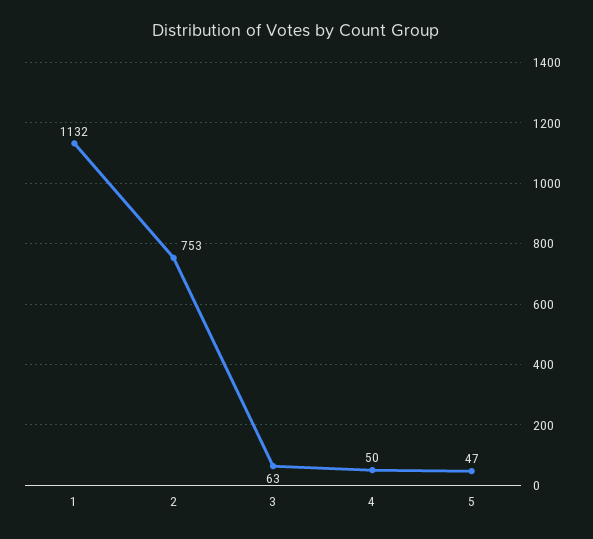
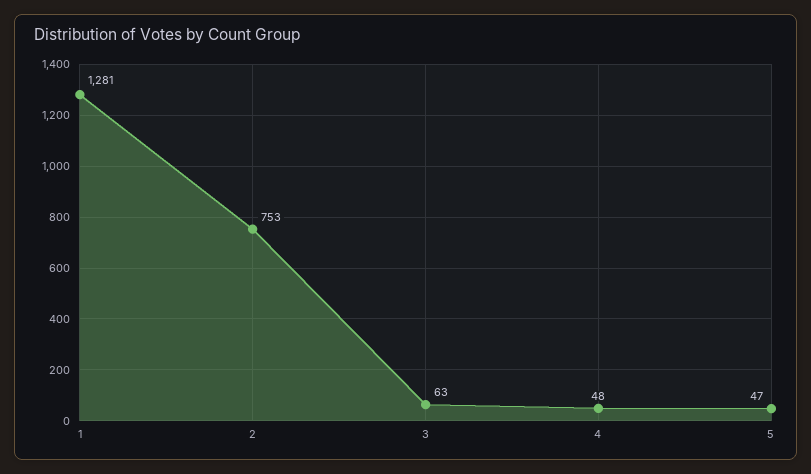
  {
-   "1": 1132,
+   "1": 1281,
    "2": 753,
    "3": 63,
-   "4": 50,
+   "4": 48,
    "5": 47
  }

